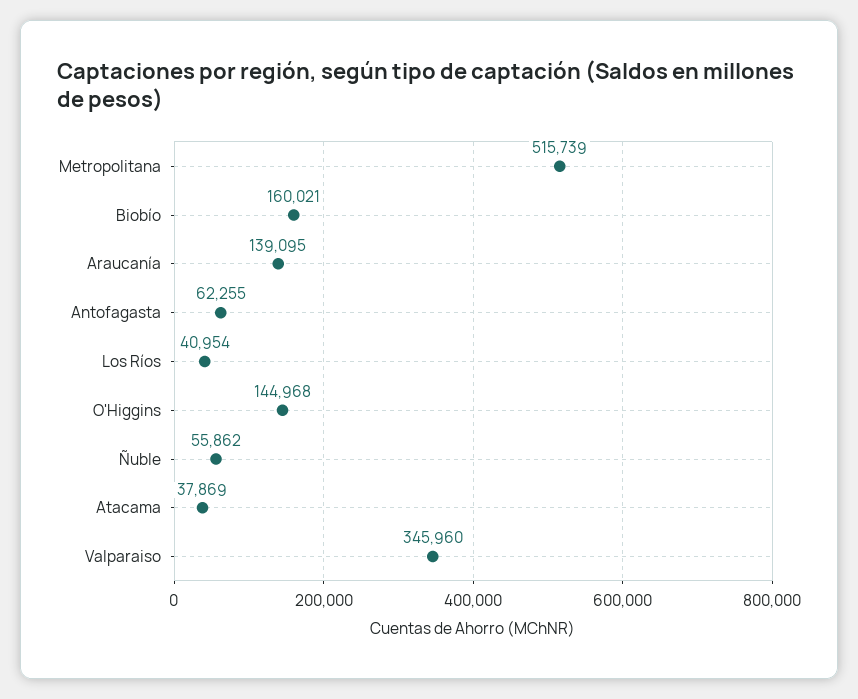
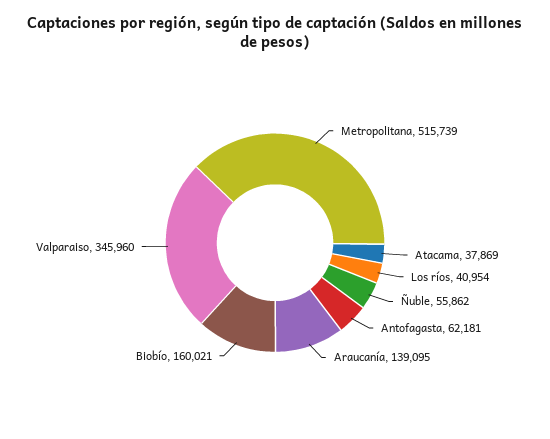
  {
    "Metropolitana": 515739,
    "Biobío": 160021,
    "Araucanía": 139095,
-   "Antofagasta": 62255,
+   "Antofagasta": 62181,
    "Los Ríos": 40954,
-   "O'Higgins": 144968,
    "Ñuble": 55862,
    "Atacama": 37869,
    "Valparaiso": 345960
  }

